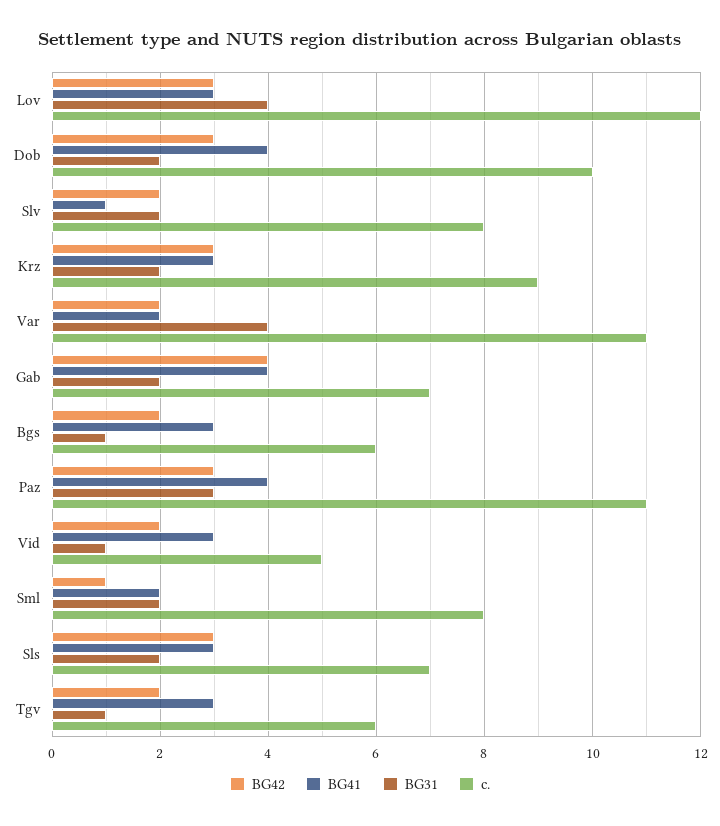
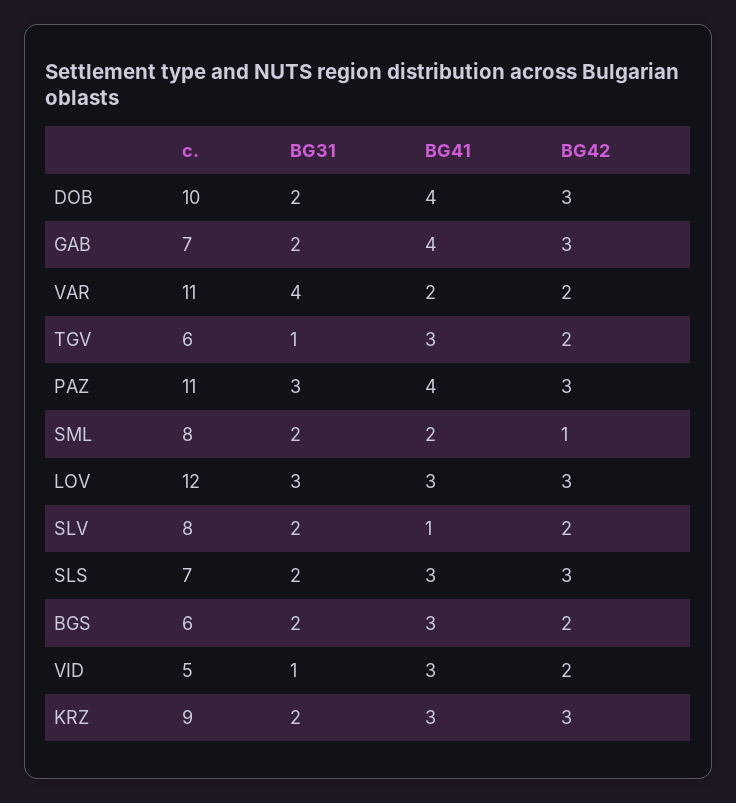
  {
    "BG42": {
      "Lov": 3,
      "Dob": 3,
      "Slv": 2,
      "Krz": 3,
      "Var": 2,
-     "Gab": 4,
+     "Gab": 3,
      "Bgs": 2,
      "Paz": 3,
      "Vid": 2,
      "Sml": 1,
      "Sls": 3,
      "Tgv": 2
    },
    "BG41": {
      "Lov": 3,
      "Dob": 4,
      "Slv": 1,
      "Krz": 3,
      "Var": 2,
      "Gab": 4,
      "Bgs": 3,
      "Paz": 4,
      "Vid": 3,
      "Sml": 2,
      "Sls": 3,
      "Tgv": 3
    },
    "BG31": {
-     "Lov": 4,
+     "Lov": 3,
      "Dob": 2,
      "Slv": 2,
      "Krz": 2,
      "Var": 4,
      "Gab": 2,
-     "Bgs": 1,
+     "Bgs": 2,
      "Paz": 3,
      "Vid": 1,
      "Sml": 2,
      "Sls": 2,
      "Tgv": 1
    },
    "с.": {
      "Lov": 12,
      "Dob": 10,
      "Slv": 8,
      "Krz": 9,
      "Var": 11,
      "Gab": 7,
      "Bgs": 6,
      "Paz": 11,
      "Vid": 5,
      "Sml": 8,
      "Sls": 7,
      "Tgv": 6
    }
  }

